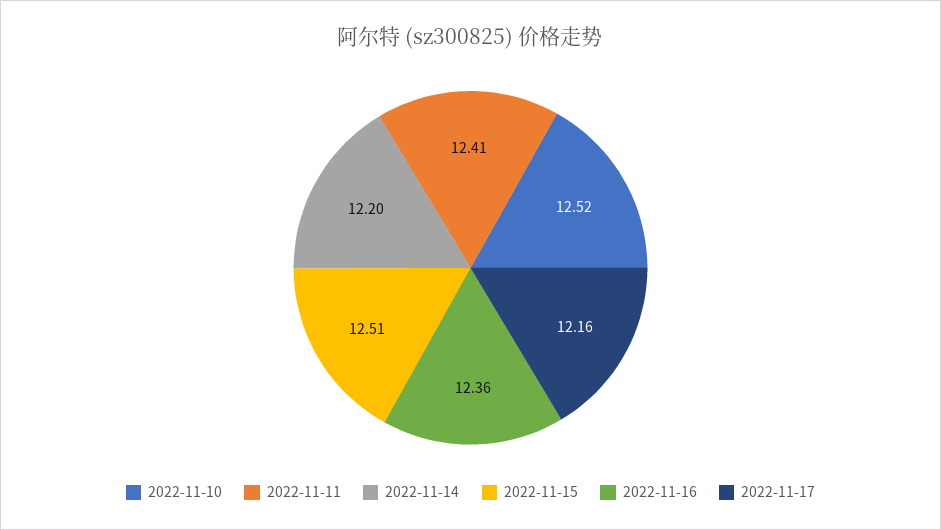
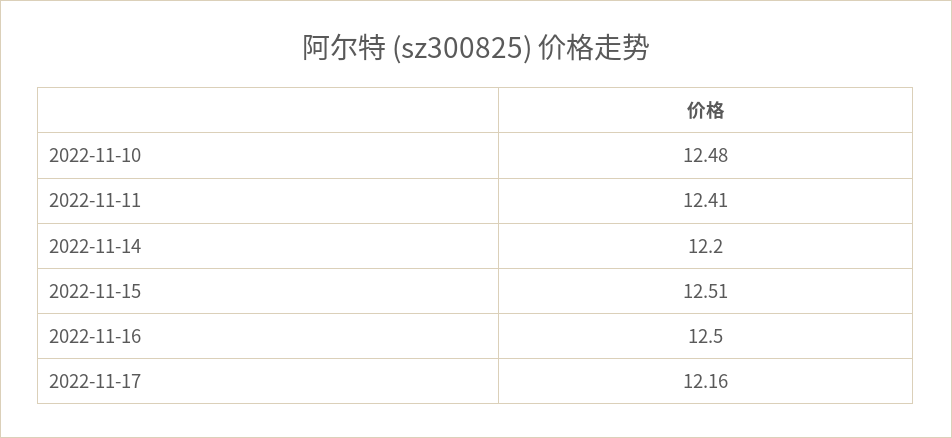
  {
-   "2022-11-10": 12.52,
+   "2022-11-10": 12.48,
    "2022-11-11": 12.41,
    "2022-11-14": 12.2,
    "2022-11-15": 12.51,
-   "2022-11-16": 12.36,
+   "2022-11-16": 12.5,
    "2022-11-17": 12.16
  }

